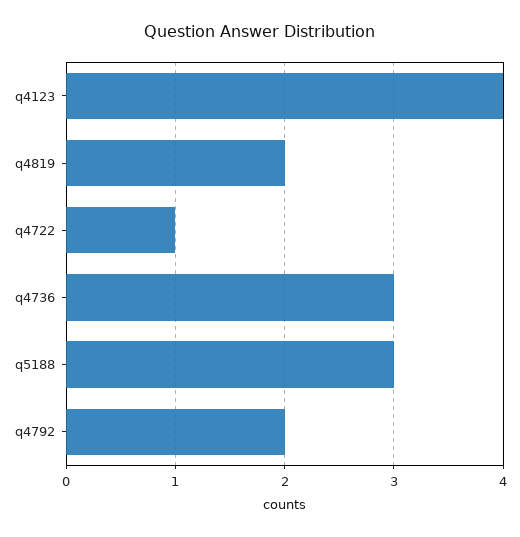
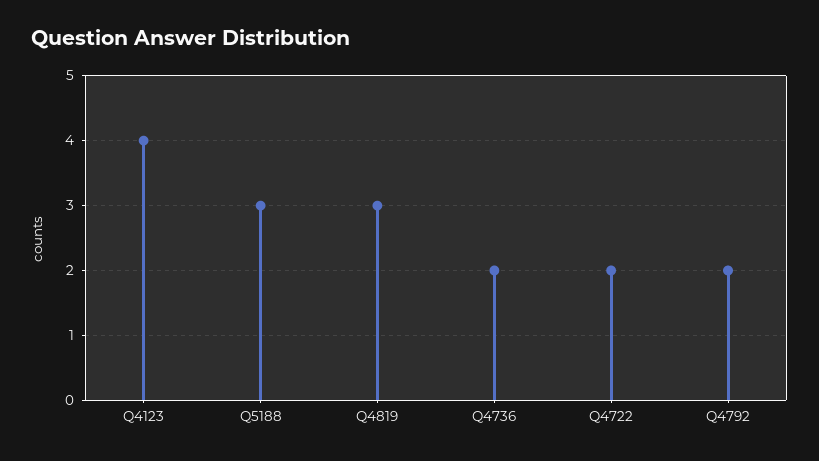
  {
    "q4123": 4,
-   "q4819": 2,
+   "q4819": 3,
-   "q4722": 1,
+   "q4722": 2,
-   "q4736": 3,
+   "q4736": 2,
    "q5188": 3,
    "q4792": 2
  }

